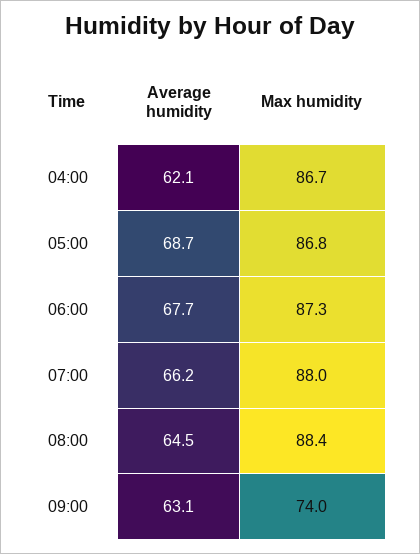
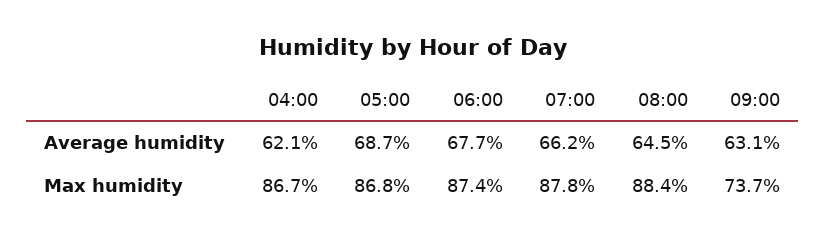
  {
    "Average humidity": {
      "04:00": 62.1,
      "05:00": 68.7,
      "06:00": 67.7,
      "07:00": 66.2,
      "08:00": 64.5,
      "09:00": 63.1
    },
    "Max humidity": {
      "04:00": 86.7,
      "05:00": 86.8,
-     "06:00": 87.3,
+     "06:00": 87.4,
-     "07:00": 88,
+     "07:00": 87.8,
      "08:00": 88.4,
-     "09:00": 74
+     "09:00": 73.7
    }
  }

